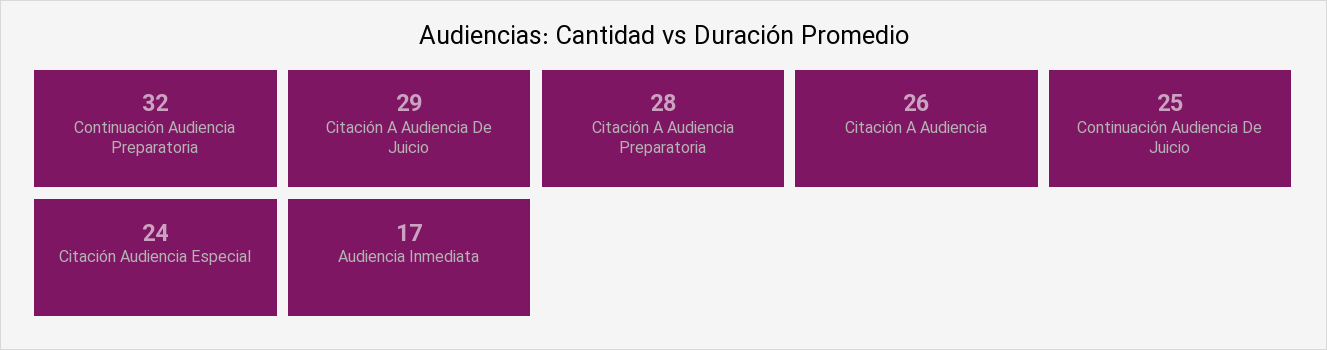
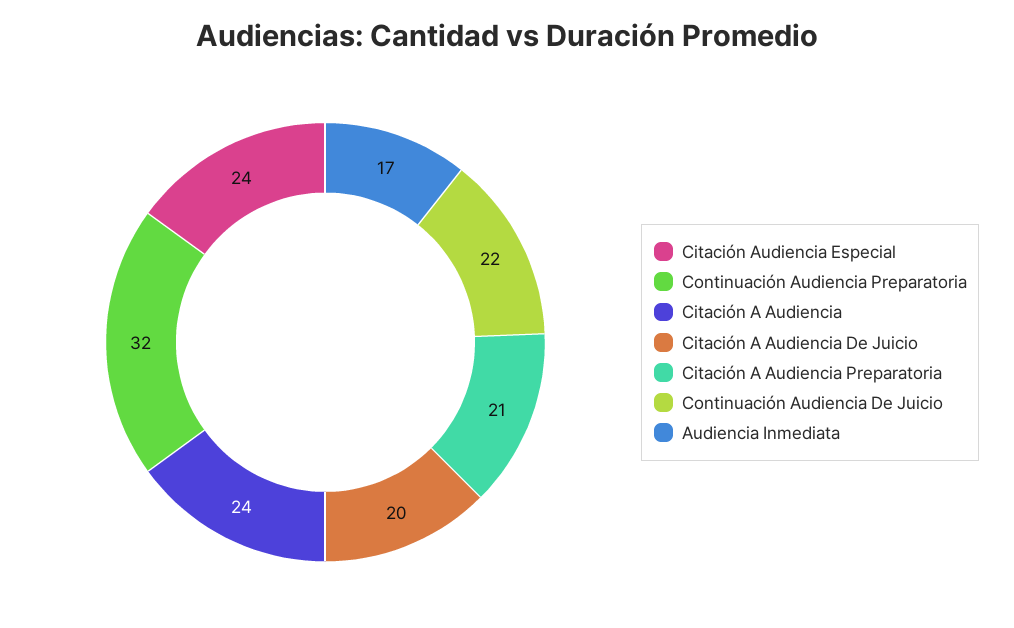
  {
    "Continuación Audiencia Preparatoria": 32,
-   "Citación A Audiencia De Juicio": 29,
+   "Citación A Audiencia De Juicio": 20,
-   "Citación A Audiencia Preparatoria": 28,
+   "Citación A Audiencia Preparatoria": 21,
-   "Citación A Audiencia": 26,
+   "Citación A Audiencia": 24,
-   "Continuación Audiencia De Juicio": 25,
+   "Continuación Audiencia De Juicio": 22,
    "Citación Audiencia Especial": 24,
    "Audiencia Inmediata": 17
  }

